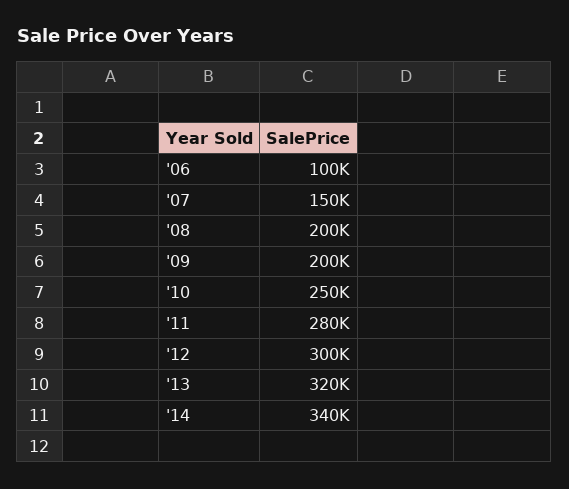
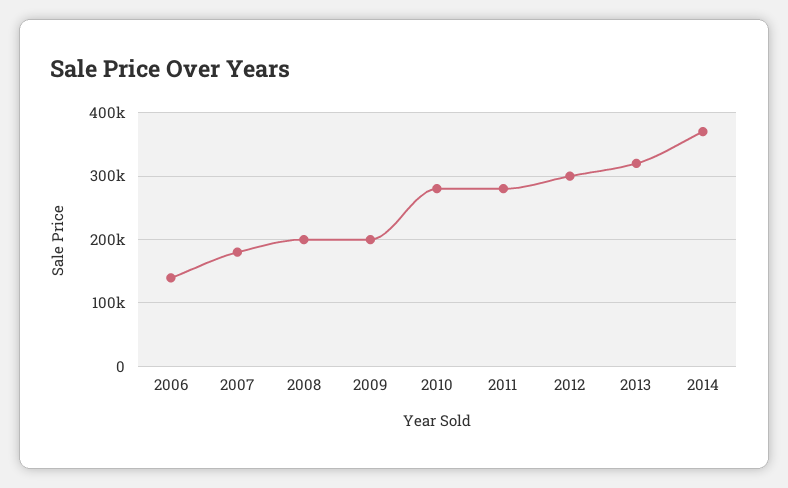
  {
-   "'06": 100000,
+   "'06": 140000,
-   "'07": 150000,
+   "'07": 180000,
    "'08": 200000,
    "'09": 200000,
-   "'10": 250000,
+   "'10": 280000,
    "'11": 280000,
    "'12": 300000,
    "'13": 320000,
-   "'14": 340000
+   "'14": 370000
  }

